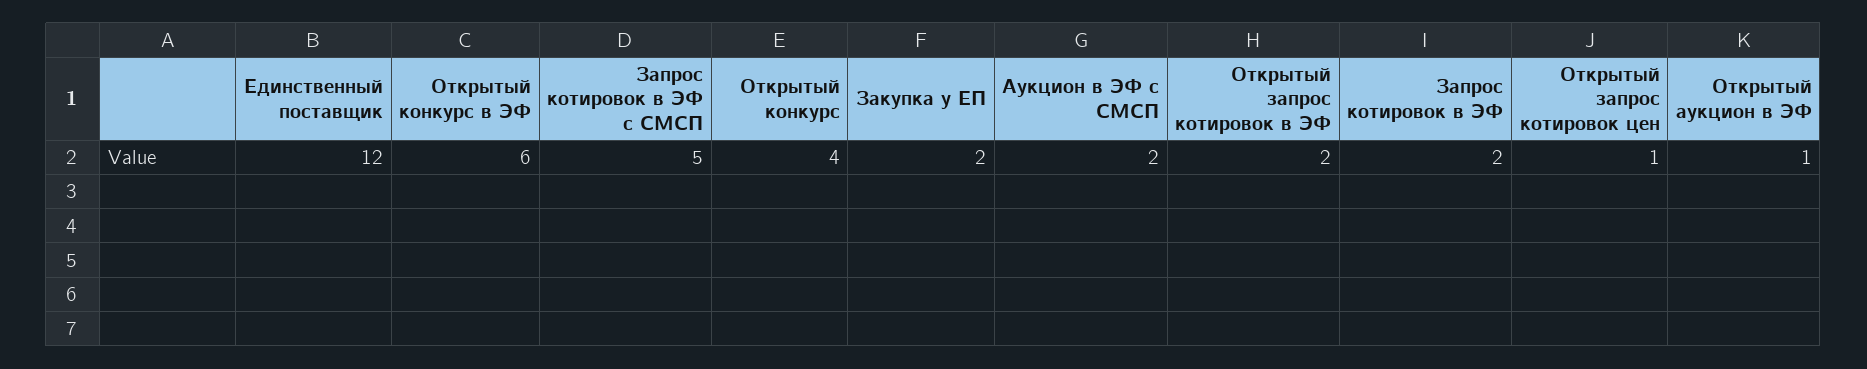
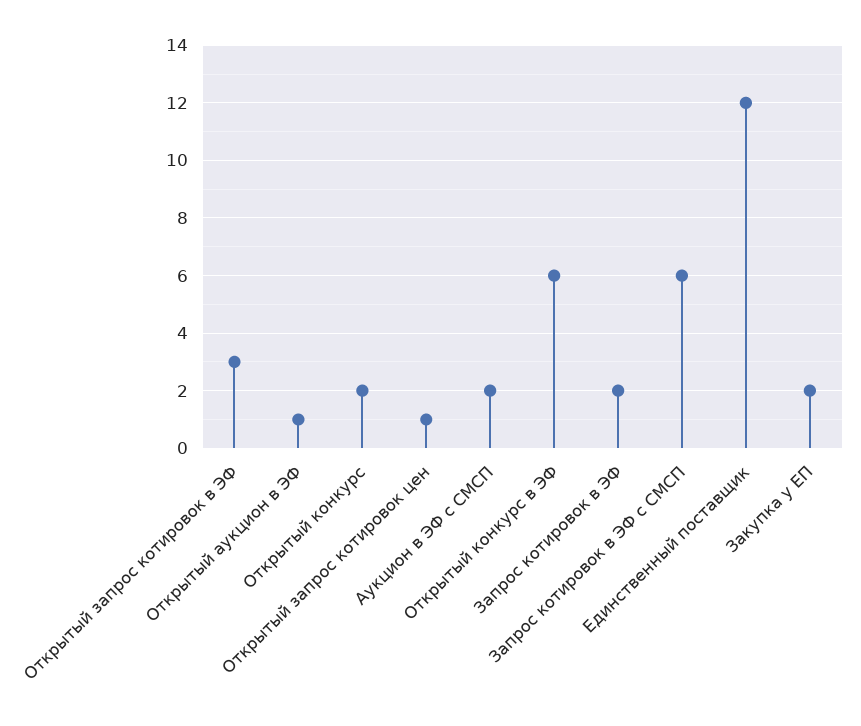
  {
    "Единственный поставщик": 12,
    "Открытый конкурс в ЭФ": 6,
-   "Запрос котировок в ЭФ с СМСП": 5,
+   "Запрос котировок в ЭФ с СМСП": 6,
-   "Открытый конкурс": 4,
+   "Открытый конкурс": 2,
    "Закупка у ЕП": 2,
    "Аукцион в ЭФ с СМСП": 2,
-   "Открытый запрос котировок в ЭФ": 2,
+   "Открытый запрос котировок в ЭФ": 3,
    "Запрос котировок в ЭФ": 2,
    "Открытый запрос котировок цен": 1,
    "Открытый аукцион в ЭФ": 1
  }

